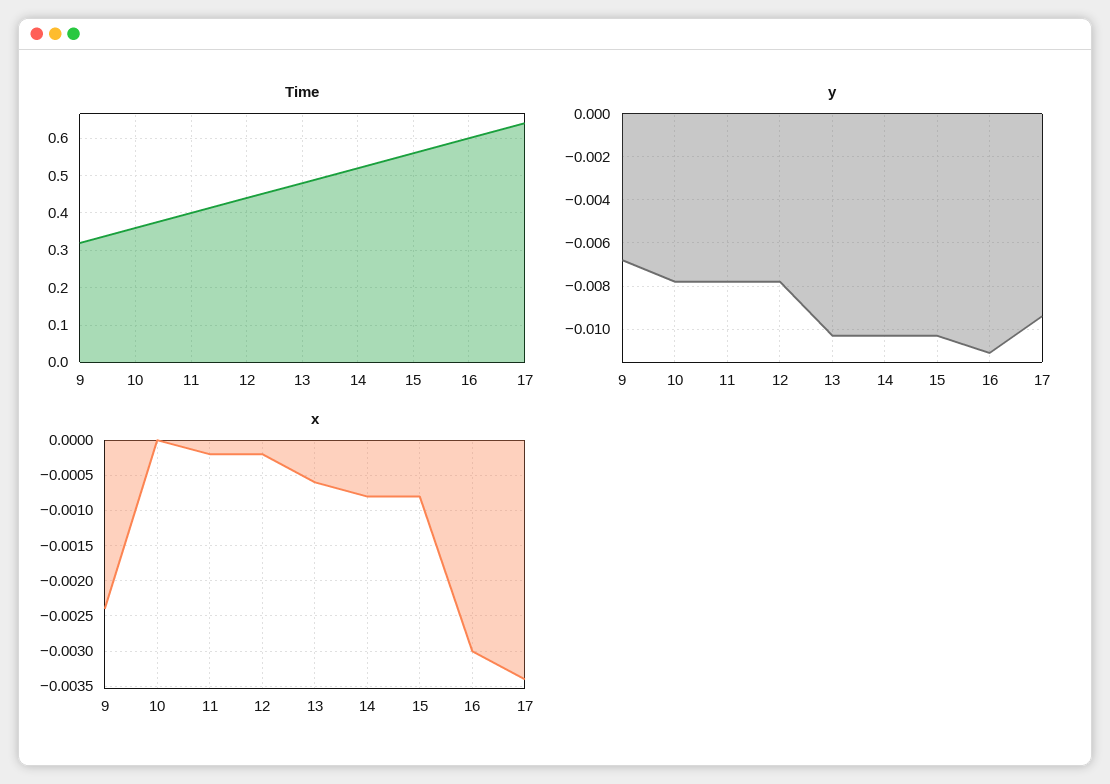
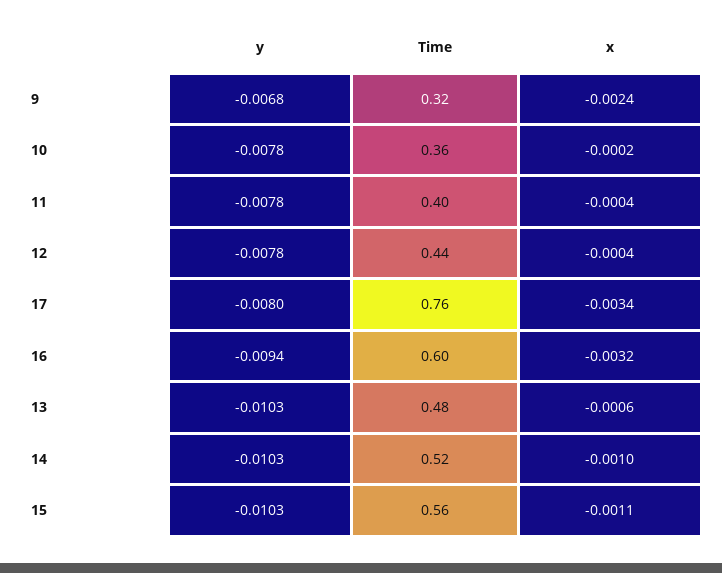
  {
    "Time": {
      "9": 0.32,
      "10": 0.36,
      "11": 0.4,
      "12": 0.44,
      "13": 0.48,
      "14": 0.52,
      "15": 0.56,
      "16": 0.6,
-     "17": 0.65
+     "17": 0.76
    },
    "y": {
      "9": -0.0068,
      "10": -0.0078,
      "11": -0.0078,
      "12": -0.0078,
      "13": -0.0103,
      "14": -0.0103,
      "15": -0.0103,
-     "16": -0.011,
+     "16": -0.0094,
-     "17": -0.0095
+     "17": -0.008
    },
    "x": {
      "9": -0.0024,
-     "10": 0,
+     "10": -0.0002,
-     "11": -0.0002,
+     "11": -0.0004,
-     "12": -0.0002,
+     "12": -0.0004,
      "13": -0.0006,
-     "14": -0.0008,
+     "14": -0.001,
-     "15": -0.0008,
+     "15": -0.0011,
-     "16": -0.003,
+     "16": -0.0032,
      "17": -0.0034
    }
  }

